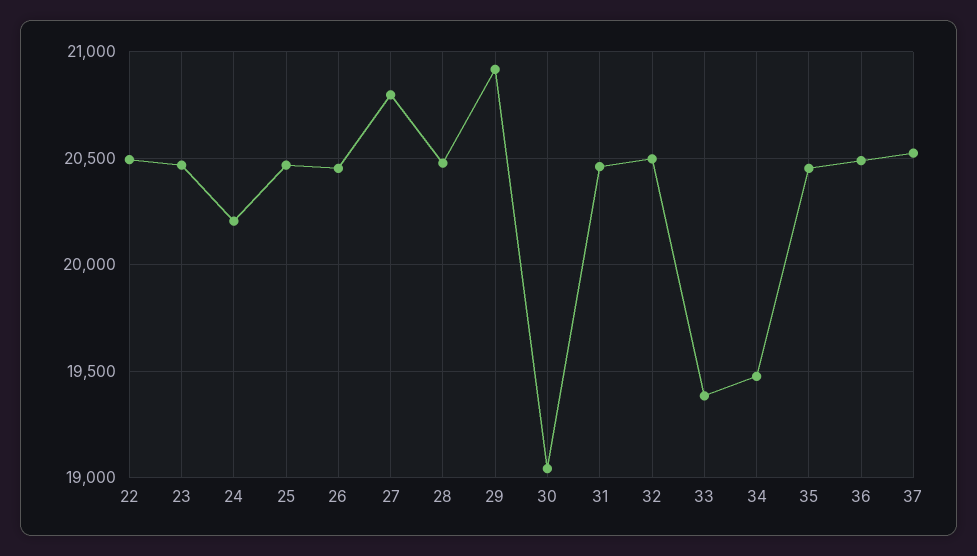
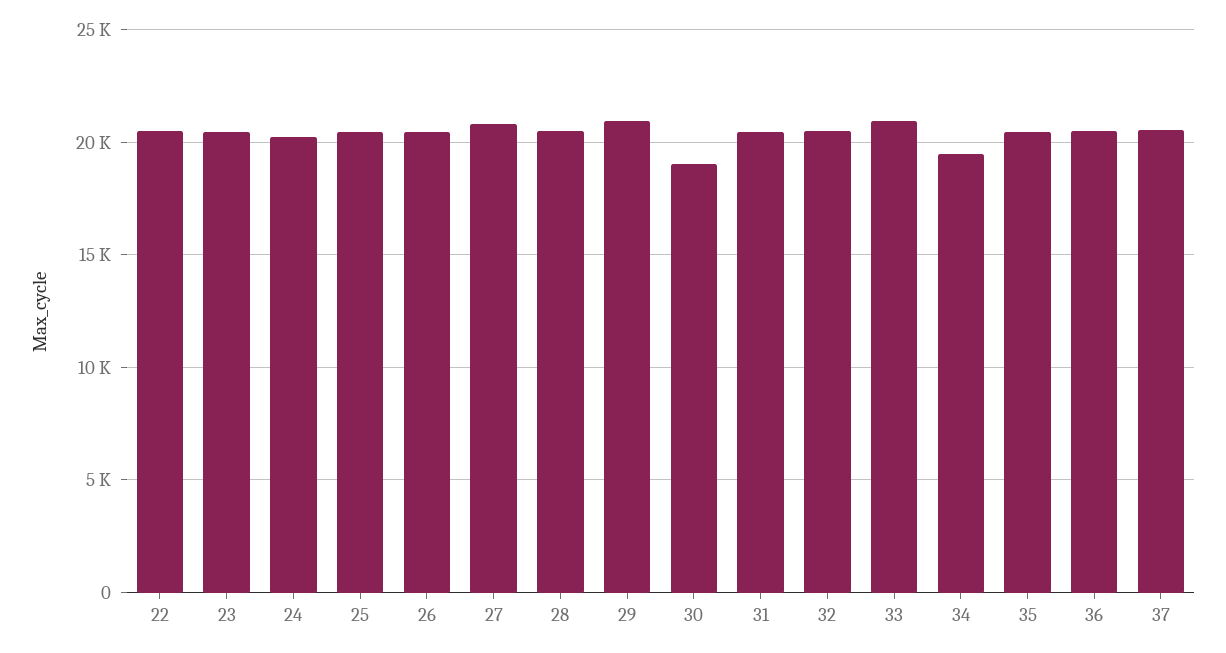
  {
    "22": 20500,
    "23": 20450,
    "24": 20200,
    "25": 20450,
    "26": 20450,
    "27": 20800,
    "28": 20500,
    "29": 20900,
    "30": 19050,
    "31": 20450,
    "32": 20500,
-   "33": 19400,
+   "33": 21000,
    "34": 19500,
    "35": 20450,
    "36": 20500,
    "37": 20500
  }

